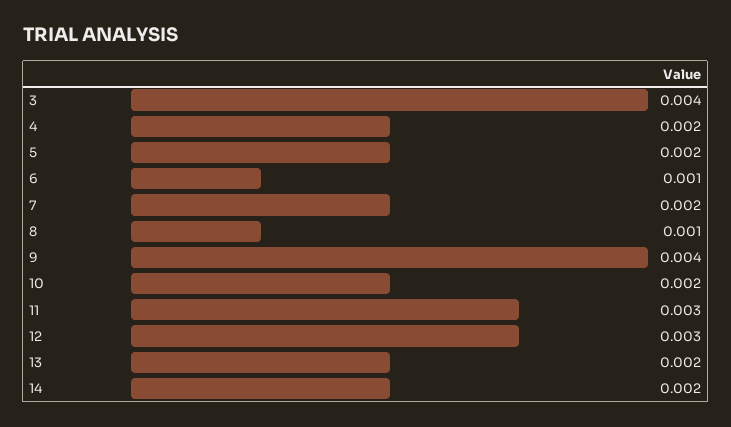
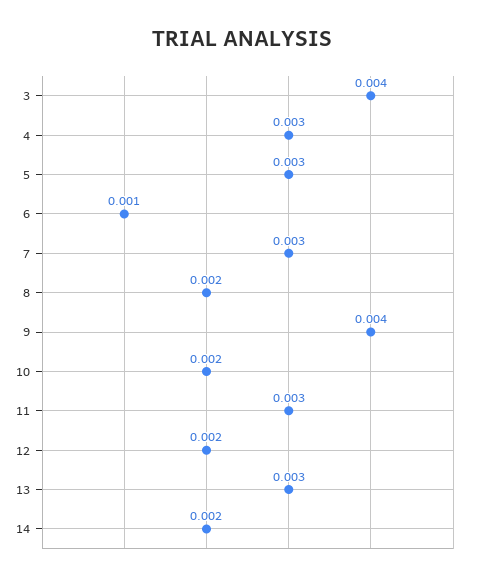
  {
    "3": 0.004,
-   "4": 0.002,
+   "4": 0.003,
-   "5": 0.002,
+   "5": 0.003,
    "6": 0.001,
-   "7": 0.002,
+   "7": 0.003,
-   "8": 0.001,
+   "8": 0.002,
    "9": 0.004,
    "10": 0.002,
    "11": 0.003,
-   "12": 0.003,
+   "12": 0.002,
-   "13": 0.002,
+   "13": 0.003,
    "14": 0.002
  }

